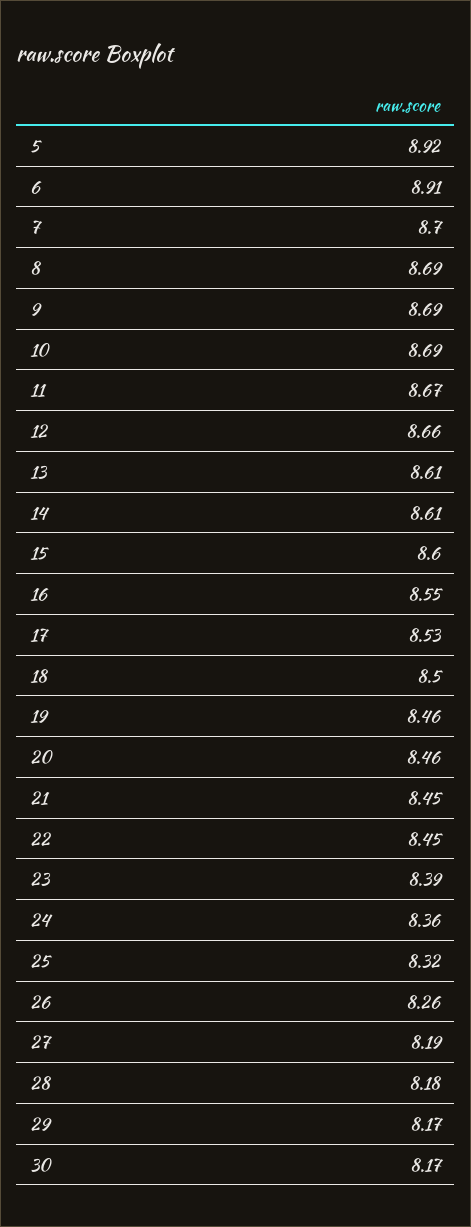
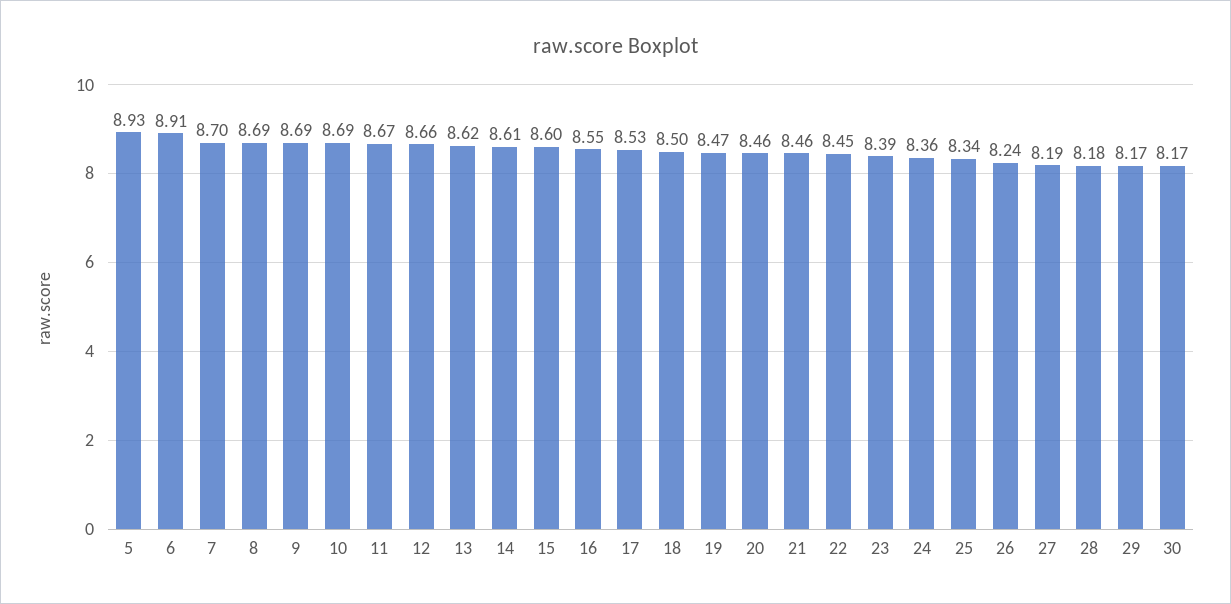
  {
-   "5": 8.92,
+   "5": 8.93,
    "6": 8.91,
    "7": 8.7,
    "8": 8.69,
    "9": 8.69,
    "10": 8.69,
    "11": 8.67,
    "12": 8.66,
-   "13": 8.61,
+   "13": 8.62,
    "14": 8.61,
    "15": 8.6,
    "16": 8.55,
    "17": 8.53,
    "18": 8.5,
-   "19": 8.46,
+   "19": 8.47,
    "20": 8.46,
-   "21": 8.45,
+   "21": 8.46,
    "22": 8.45,
    "23": 8.39,
    "24": 8.36,
-   "25": 8.32,
+   "25": 8.34,
-   "26": 8.26,
+   "26": 8.24,
    "27": 8.19,
    "28": 8.18,
    "29": 8.17,
    "30": 8.17
  }

